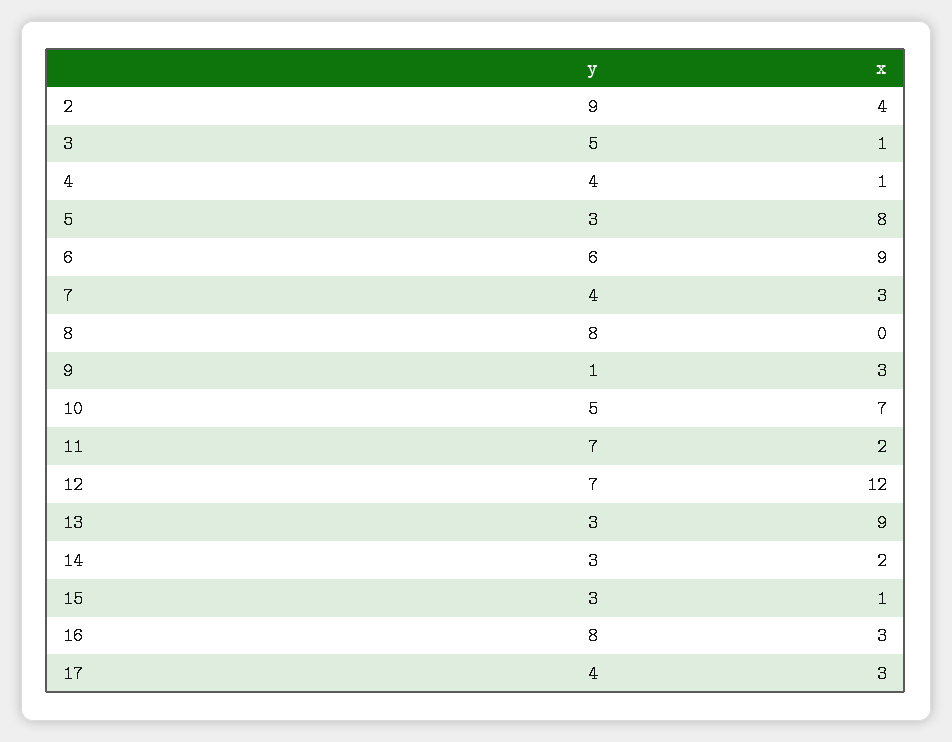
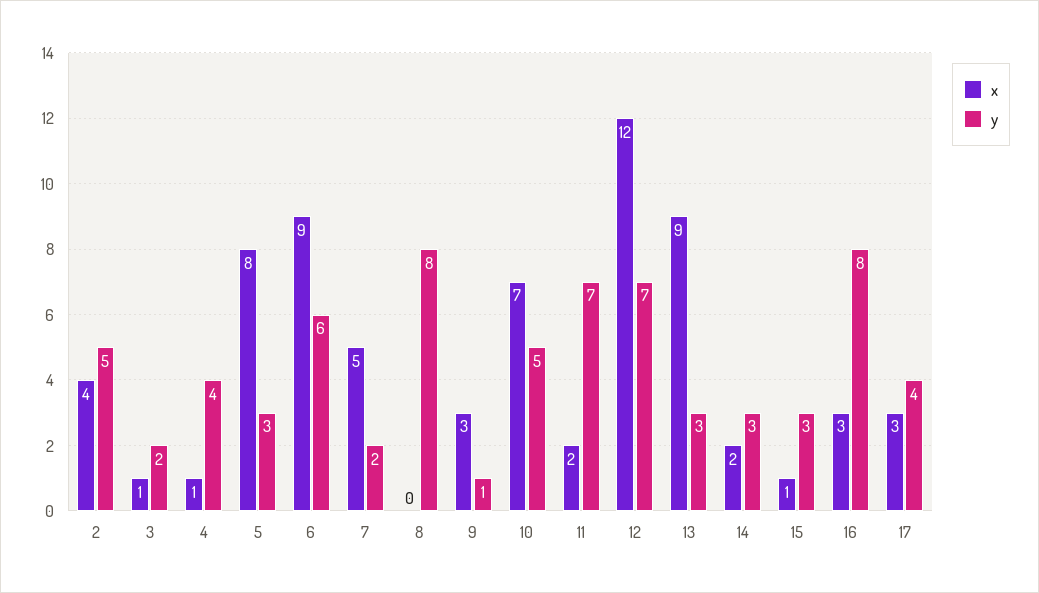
  {
    "y": {
-     "2": 9,
+     "2": 5,
-     "3": 5,
+     "3": 2,
      "4": 4,
      "5": 3,
      "6": 6,
-     "7": 4,
+     "7": 2,
      "8": 8,
      "9": 1,
      "10": 5,
      "11": 7,
      "12": 7,
      "13": 3,
      "14": 3,
      "15": 3,
      "16": 8,
      "17": 4
    },
    "x": {
      "2": 4,
      "3": 1,
      "4": 1,
      "5": 8,
      "6": 9,
-     "7": 3,
+     "7": 5,
      "8": 0,
      "9": 3,
      "10": 7,
      "11": 2,
      "12": 12,
      "13": 9,
      "14": 2,
      "15": 1,
      "16": 3,
      "17": 3
    }
  }

